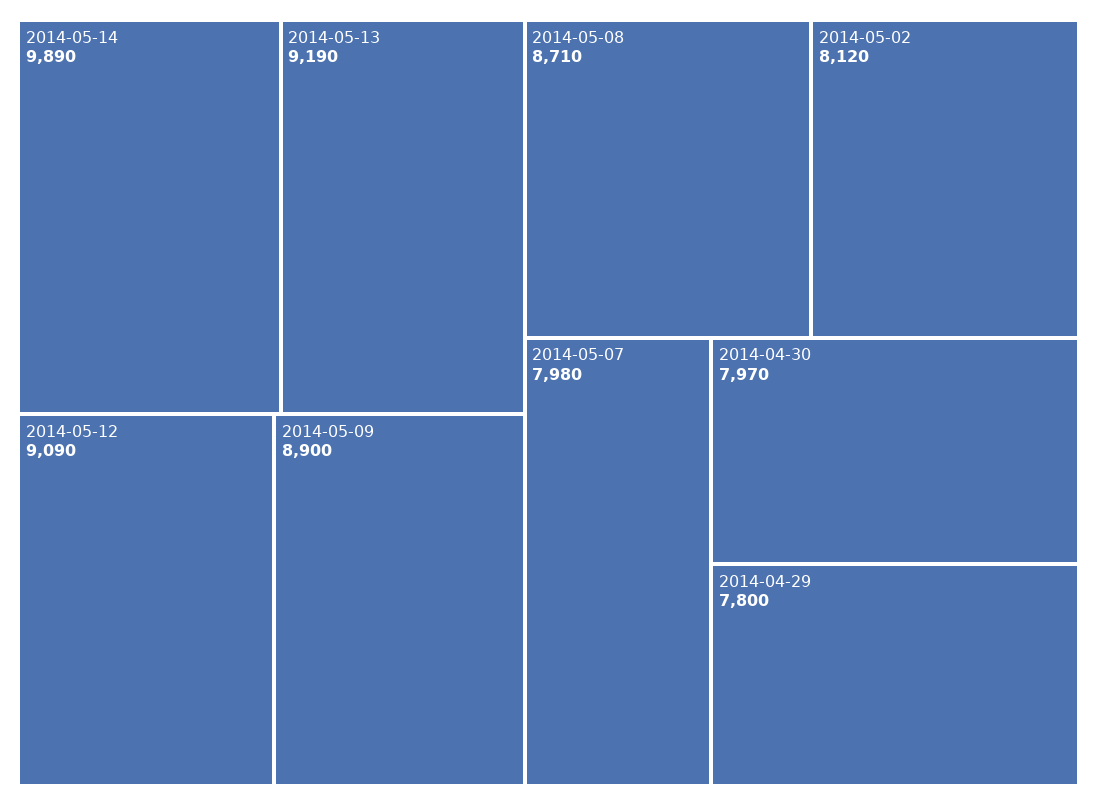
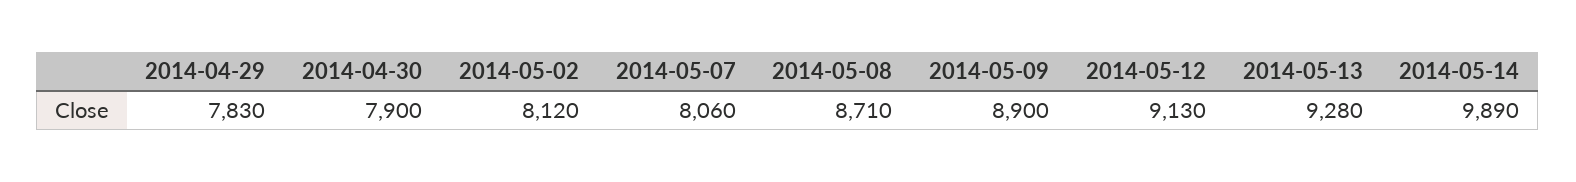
  {
    "2014-05-14": 9890,
-   "2014-05-13": 9190,
+   "2014-05-13": 9280,
-   "2014-05-12": 9090,
+   "2014-05-12": 9130,
    "2014-05-09": 8900,
    "2014-05-08": 8710,
    "2014-05-02": 8120,
-   "2014-05-07": 7980,
+   "2014-05-07": 8060,
-   "2014-04-30": 7970,
+   "2014-04-30": 7900,
-   "2014-04-29": 7800
+   "2014-04-29": 7830
  }

